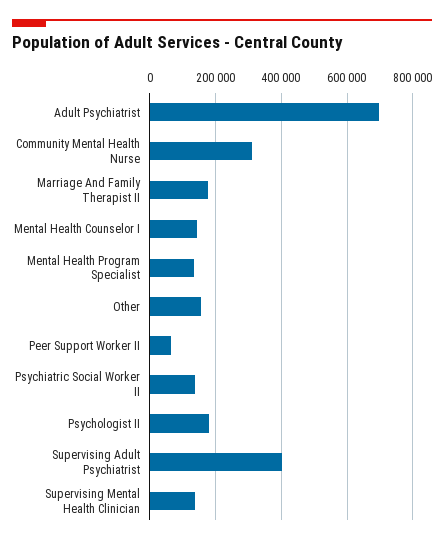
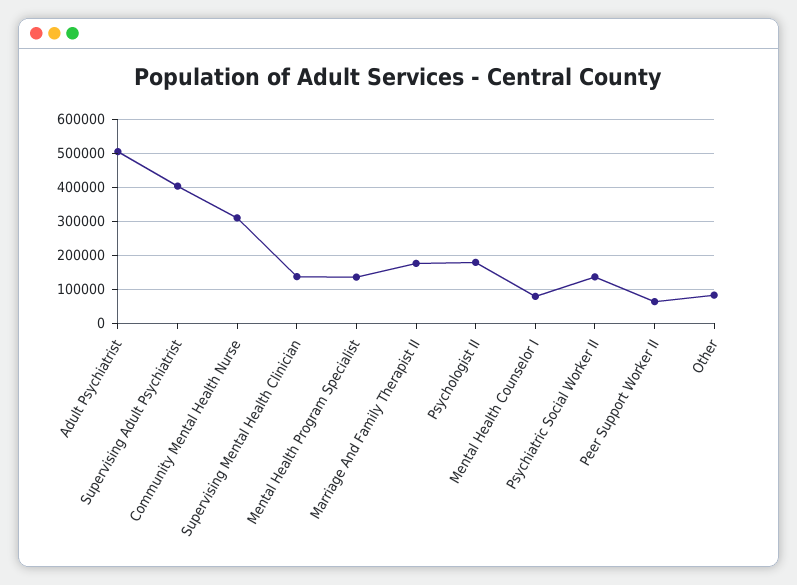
  {
-   "Adult Psychiatrist": 700000,
+   "Adult Psychiatrist": 500000,
    "Community Mental Health Nurse": 300000,
    "Marriage And Family Therapist II": 180000,
-   "Mental Health Counselor I": 140000,
+   "Mental Health Counselor I": 80000,
    "Mental Health Program Specialist": 140000,
-   "Other": 160000,
+   "Other": 80000,
    "Peer Support Worker II": 60000,
    "Psychiatric Social Worker II": 140000,
    "Psychologist II": 180000,
    "Supervising Adult Psychiatrist": 400000,
    "Supervising Mental Health Clinician": 140000
  }

